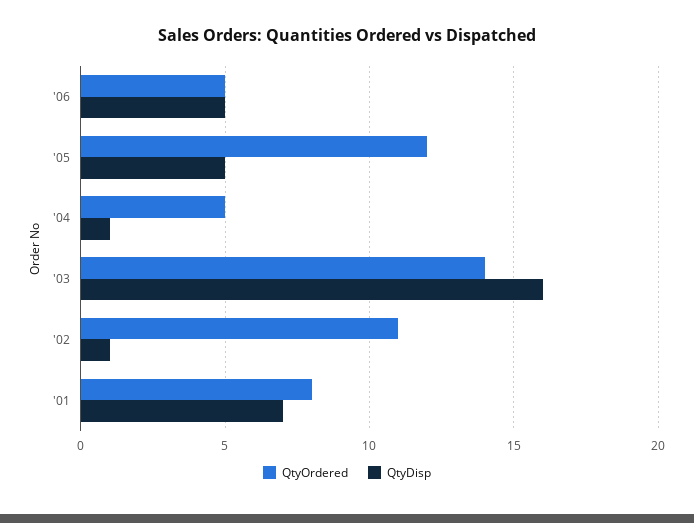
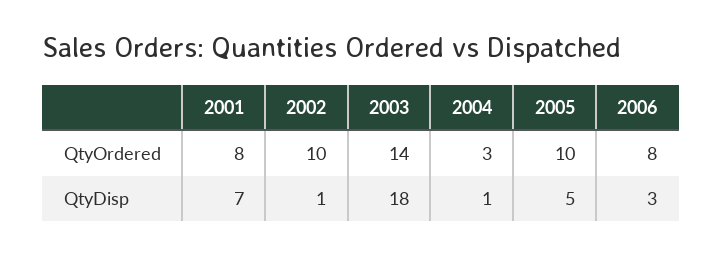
  {
    "QtyOrdered": {
-     "'06": 5,
+     "'06": 8,
-     "'05": 12,
+     "'05": 10,
-     "'04": 5,
+     "'04": 3,
      "'03": 14,
-     "'02": 11,
+     "'02": 10,
      "'01": 8
    },
    "QtyDisp": {
-     "'06": 5,
+     "'06": 3,
      "'05": 5,
      "'04": 1,
-     "'03": 16,
+     "'03": 18,
      "'02": 1,
      "'01": 7
    }
  }

